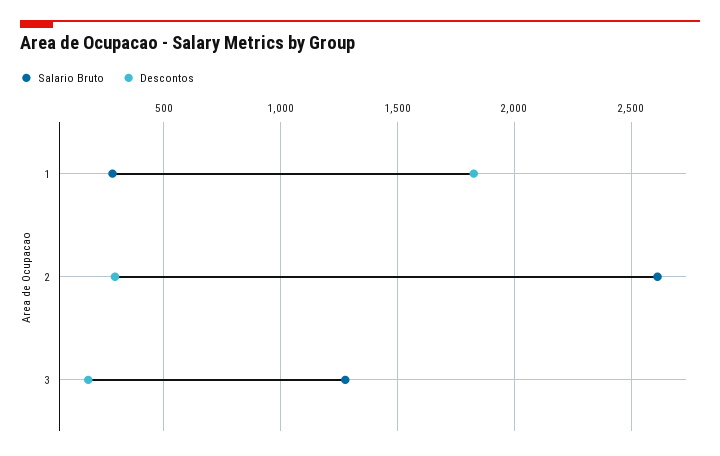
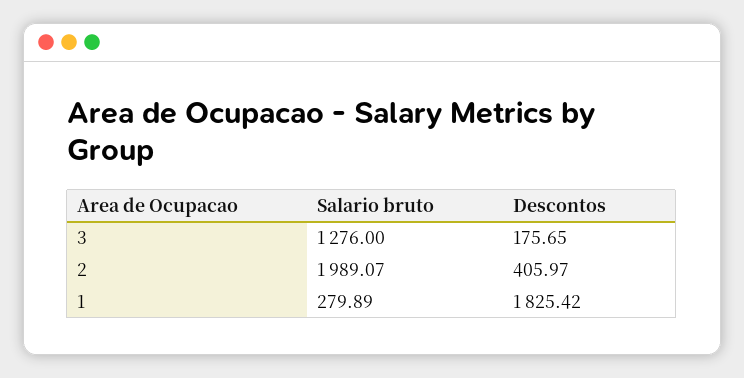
  {
    "Salario Bruto": {
      "1": 279.89,
-     "2": 2600,
+     "2": 1989.07,
      "3": 1276
    },
    "Descontos": {
      "1": 1825.42,
-     "2": 300,
+     "2": 405.97,
      "3": 175.65
    }
  }

